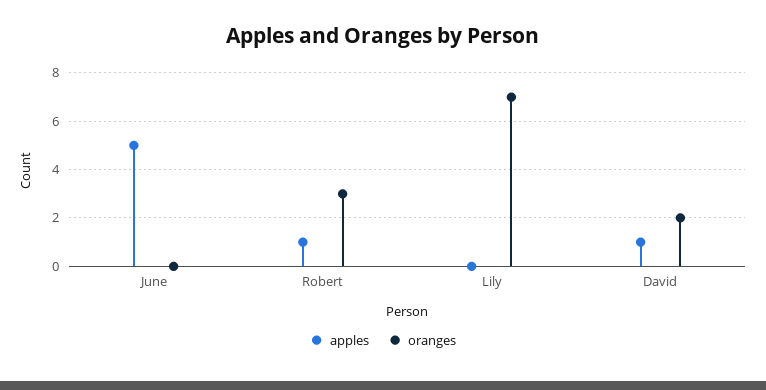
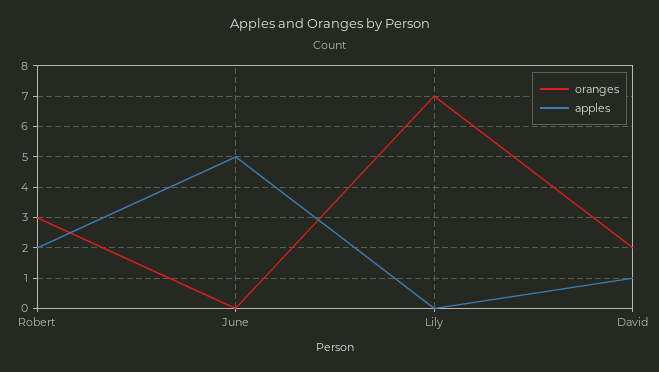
  {
    "apples": {
      "June": 5,
-     "Robert": 1,
+     "Robert": 2,
      "Lily": 0,
      "David": 1
    },
    "oranges": {
      "June": 0,
      "Robert": 3,
      "Lily": 7,
      "David": 2
    }
  }

